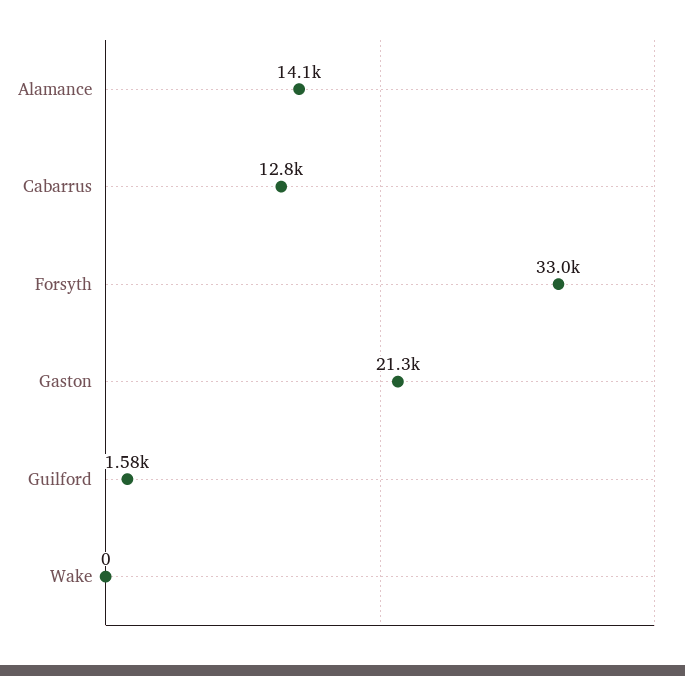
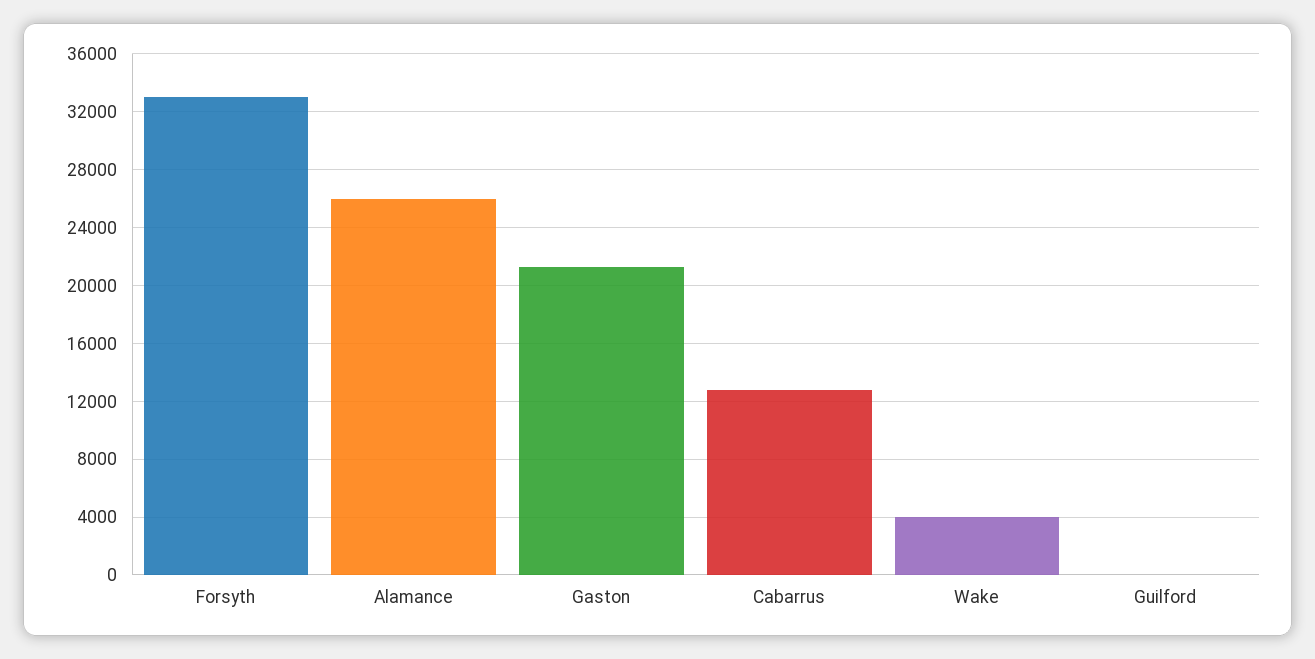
  {
-   "Alamance": 14100,
+   "Alamance": 26000,
    "Cabarrus": 12800,
    "Forsyth": 33000,
    "Gaston": 21300,
-   "Guilford": 1580,
+   "Guilford": 0,
-   "Wake": 0
+   "Wake": 4000
  }

